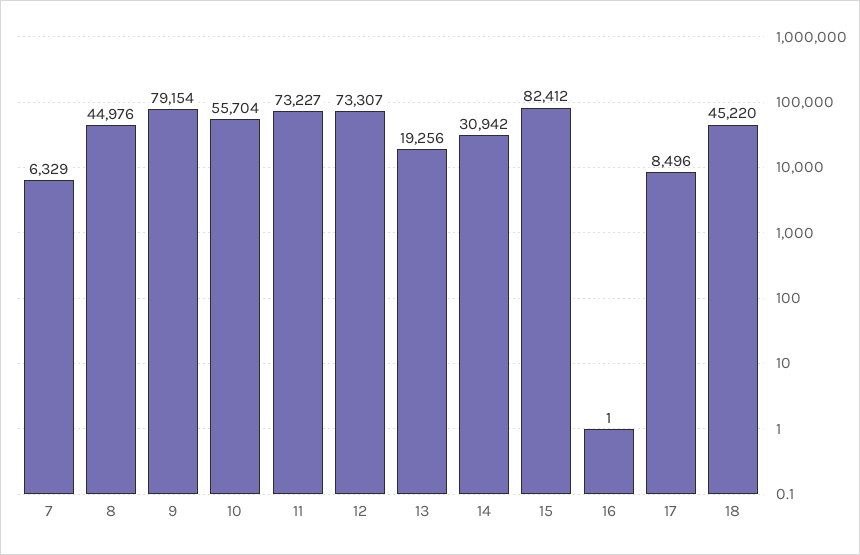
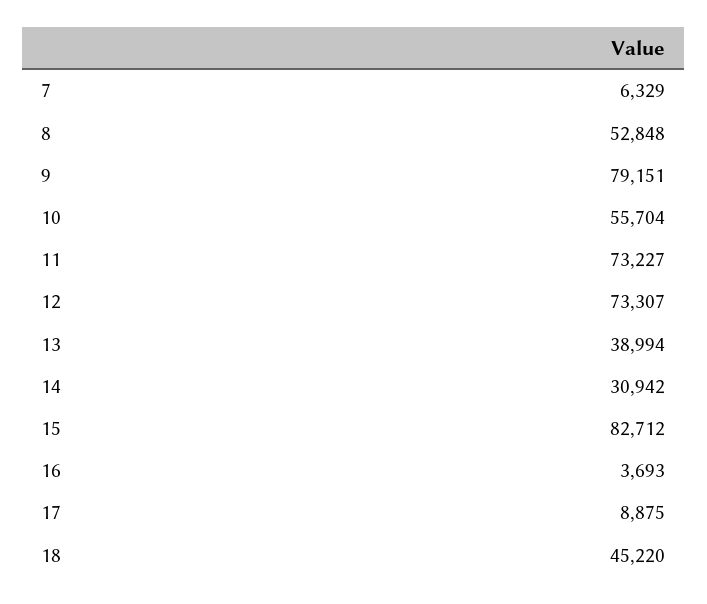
  {
    "7": 6329,
-   "8": 44976,
+   "8": 52848,
-   "9": 79154,
+   "9": 79151,
    "10": 55704,
    "11": 73227,
    "12": 73307,
-   "13": 19256,
+   "13": 38994,
    "14": 30942,
-   "15": 82412,
+   "15": 82712,
-   "16": 1,
+   "16": 3693,
-   "17": 8496,
+   "17": 8875,
    "18": 45220
  }

